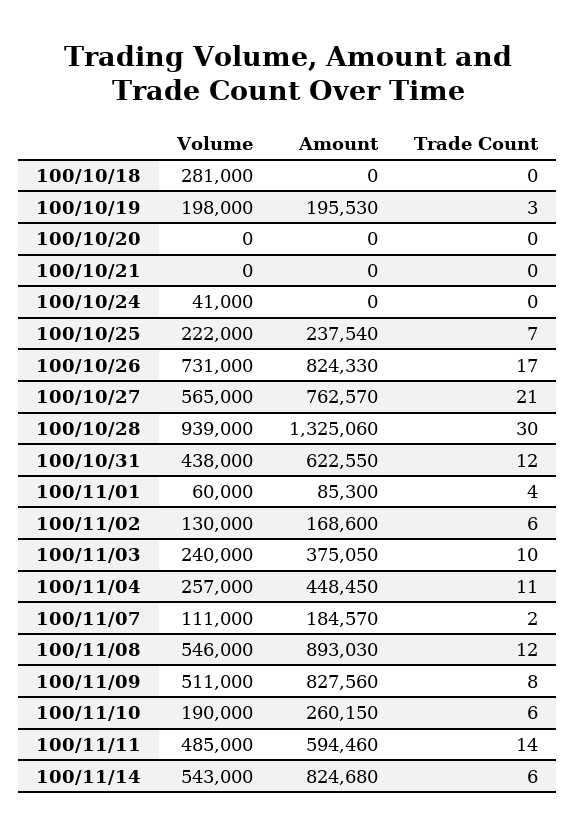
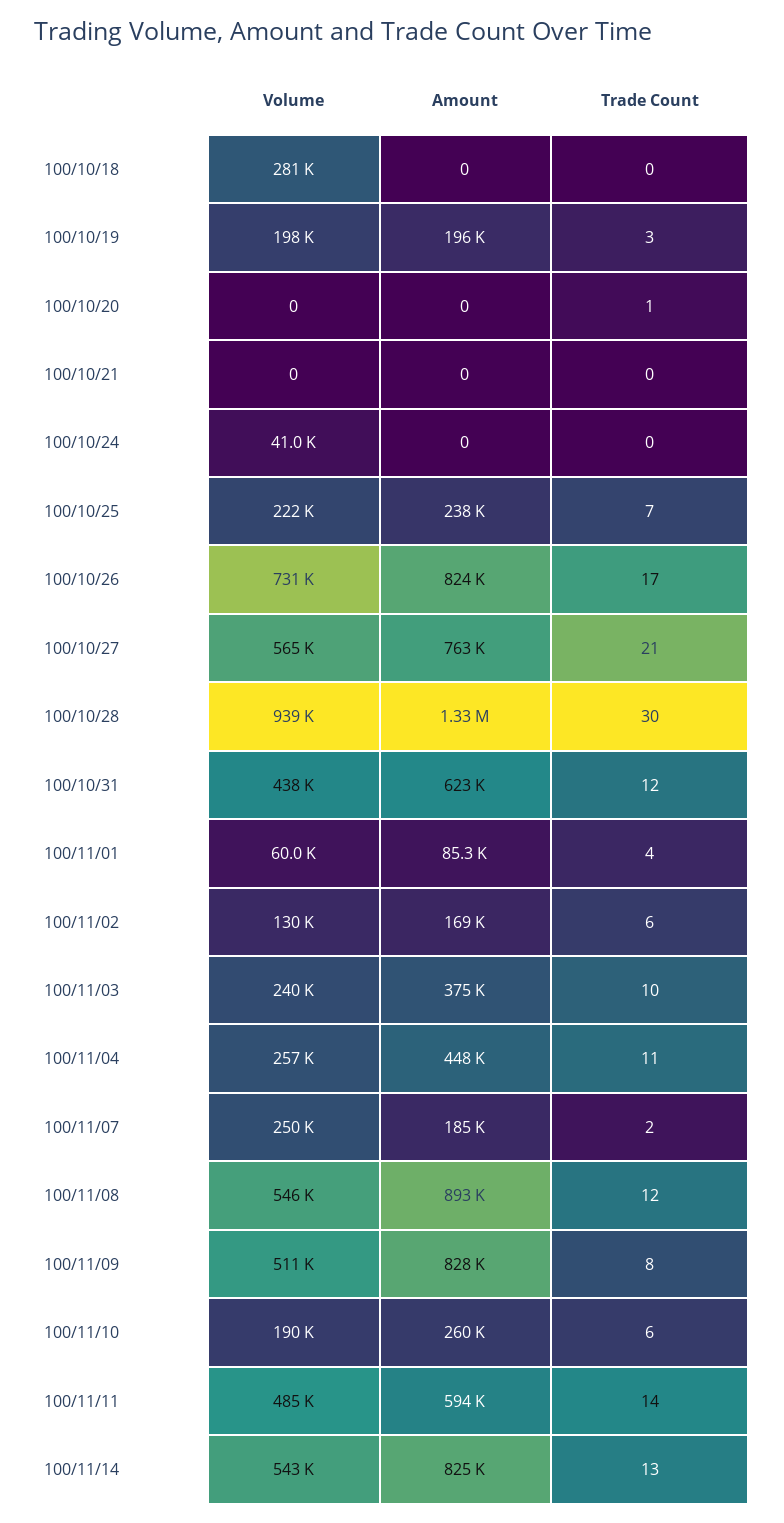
  {
    "Volume": {
      "100/10/18": 281000,
      "100/10/19": 198000,
      "100/10/20": 0,
      "100/10/21": 0,
      "100/10/24": 41000,
      "100/10/25": 222000,
      "100/10/26": 731000,
      "100/10/27": 565000,
      "100/10/28": 939000,
      "100/10/31": 438000,
      "100/11/01": 60000,
      "100/11/02": 130000,
      "100/11/03": 240000,
      "100/11/04": 257000,
-     "100/11/07": 111000,
+     "100/11/07": 250000,
      "100/11/08": 546000,
      "100/11/09": 511000,
      "100/11/10": 190000,
      "100/11/11": 485000,
      "100/11/14": 543000
    },
    "Amount": {
      "100/10/18": 0,
      "100/10/19": 195530,
      "100/10/20": 0,
      "100/10/21": 0,
      "100/10/24": 0,
      "100/10/25": 237540,
      "100/10/26": 824330,
      "100/10/27": 762570,
      "100/10/28": 1325060,
      "100/10/31": 622550,
      "100/11/01": 85300,
      "100/11/02": 168600,
      "100/11/03": 375050,
      "100/11/04": 448450,
      "100/11/07": 184570,
      "100/11/08": 893030,
      "100/11/09": 827560,
      "100/11/10": 260150,
      "100/11/11": 594460,
      "100/11/14": 824680
    },
    "Trade Count": {
      "100/10/18": 0,
      "100/10/19": 3,
-     "100/10/20": 0,
+     "100/10/20": 1,
      "100/10/21": 0,
      "100/10/24": 0,
      "100/10/25": 7,
      "100/10/26": 17,
      "100/10/27": 21,
      "100/10/28": 30,
      "100/10/31": 12,
      "100/11/01": 4,
      "100/11/02": 6,
      "100/11/03": 10,
      "100/11/04": 11,
      "100/11/07": 2,
      "100/11/08": 12,
      "100/11/09": 8,
      "100/11/10": 6,
      "100/11/11": 14,
-     "100/11/14": 6
+     "100/11/14": 13
    }
  }

